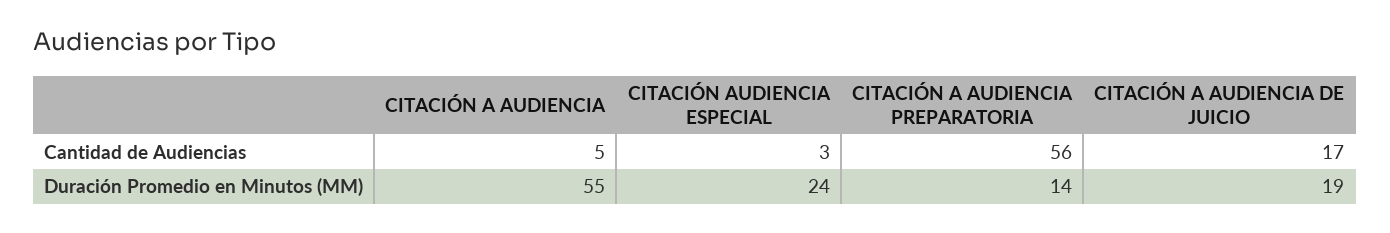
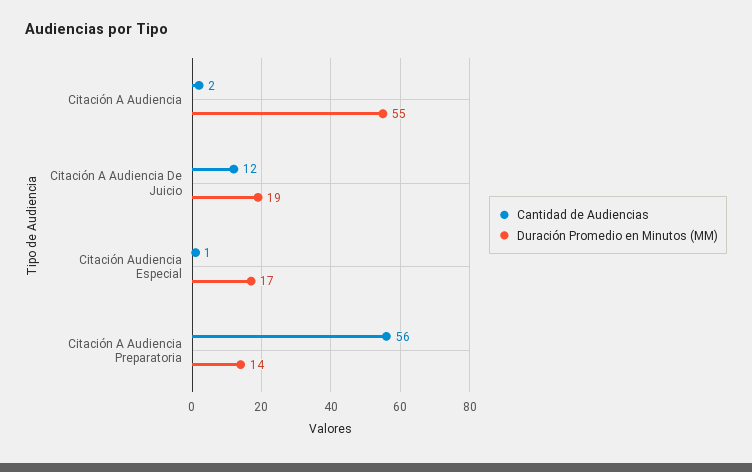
  {
    "Cantidad de Audiencias": {
-     "CITACIÓN A AUDIENCIA": 5,
+     "CITACIÓN A AUDIENCIA": 2,
-     "CITACIÓN AUDIENCIA ESPECIAL": 3,
+     "CITACIÓN AUDIENCIA ESPECIAL": 1,
      "CITACIÓN A AUDIENCIA PREPARATORIA": 56,
-     "CITACIÓN A AUDIENCIA DE JUICIO": 17
+     "CITACIÓN A AUDIENCIA DE JUICIO": 12
    },
    "Duración Promedio en Minutos (MM)": {
      "CITACIÓN A AUDIENCIA": 55,
-     "CITACIÓN AUDIENCIA ESPECIAL": 24,
+     "CITACIÓN AUDIENCIA ESPECIAL": 17,
      "CITACIÓN A AUDIENCIA PREPARATORIA": 14,
      "CITACIÓN A AUDIENCIA DE JUICIO": 19
    }
  }

